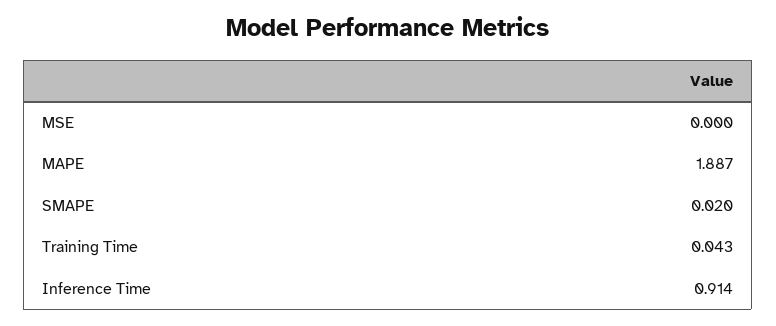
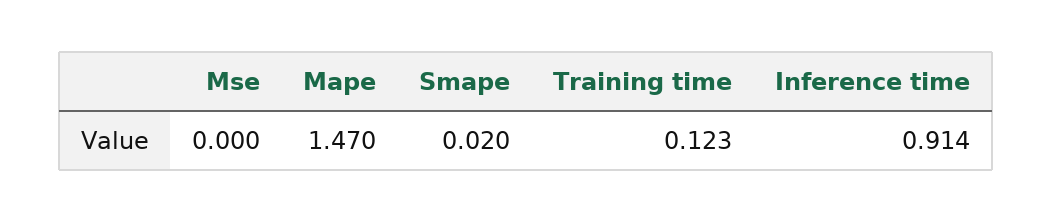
  {
    "MSE": 0,
-   "MAPE": 1.887,
+   "MAPE": 1.47,
    "SMAPE": 0.02,
-   "Training Time": 0.043,
+   "Training Time": 0.123,
    "Inference Time": 0.914
  }

